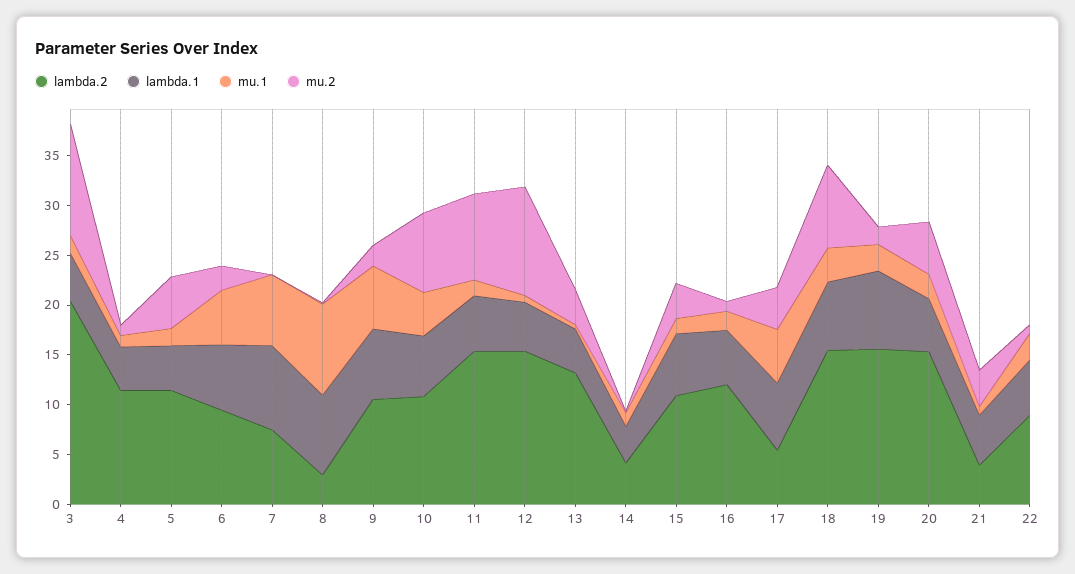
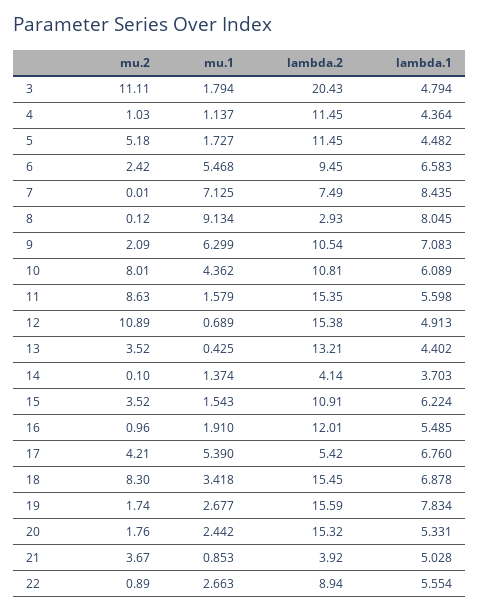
  {
    "lambda.2": {
      "3": 20.43,
      "4": 11.45,
      "5": 11.45,
      "6": 9.45,
      "7": 7.49,
      "8": 2.93,
      "9": 10.54,
      "10": 10.81,
      "11": 15.35,
      "12": 15.38,
      "13": 13.21,
      "14": 4.14,
      "15": 10.91,
      "16": 12.01,
      "17": 5.42,
      "18": 15.45,
      "19": 15.59,
      "20": 15.32,
      "21": 3.92,
      "22": 8.94
    },
    "lambda.1": {
      "3": 4.794,
      "4": 4.364,
      "5": 4.482,
      "6": 6.583,
      "7": 8.435,
      "8": 8.045,
      "9": 7.083,
      "10": 6.089,
      "11": 5.598,
      "12": 4.913,
      "13": 4.402,
      "14": 3.703,
      "15": 6.224,
      "16": 5.485,
      "17": 6.76,
      "18": 6.878,
      "19": 7.834,
      "20": 5.331,
      "21": 5.028,
      "22": 5.554
    },
    "mu.1": {
      "3": 1.794,
      "4": 1.137,
      "5": 1.727,
      "6": 5.468,
      "7": 7.125,
      "8": 9.134,
      "9": 6.299,
      "10": 4.362,
      "11": 1.579,
      "12": 0.689,
      "13": 0.425,
      "14": 1.374,
      "15": 1.543,
      "16": 1.91,
      "17": 5.39,
      "18": 3.418,
      "19": 2.677,
      "20": 2.442,
      "21": 0.853,
      "22": 2.663
    },
    "mu.2": {
      "3": 11.11,
      "4": 1.03,
      "5": 5.18,
      "6": 2.42,
      "7": 0.01,
      "8": 0.12,
      "9": 2.09,
      "10": 8.01,
      "11": 8.63,
      "12": 10.89,
      "13": 3.52,
      "14": 0.1,
      "15": 3.52,
      "16": 0.96,
      "17": 4.21,
      "18": 8.3,
      "19": 1.74,
-     "20": 5,
+     "20": 1.76,
      "21": 3.67,
      "22": 0.89
    }
  }

